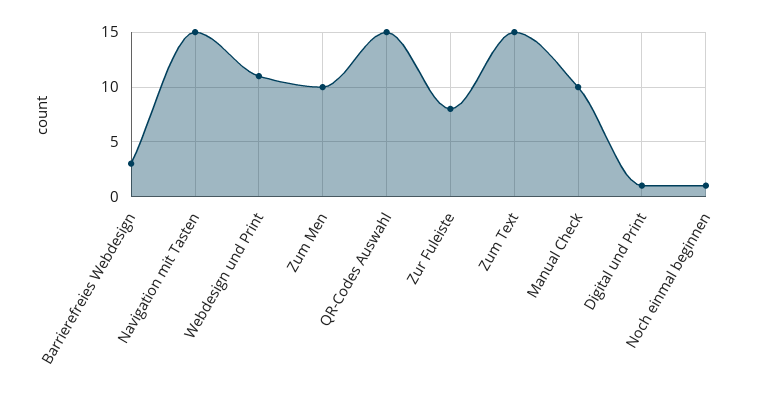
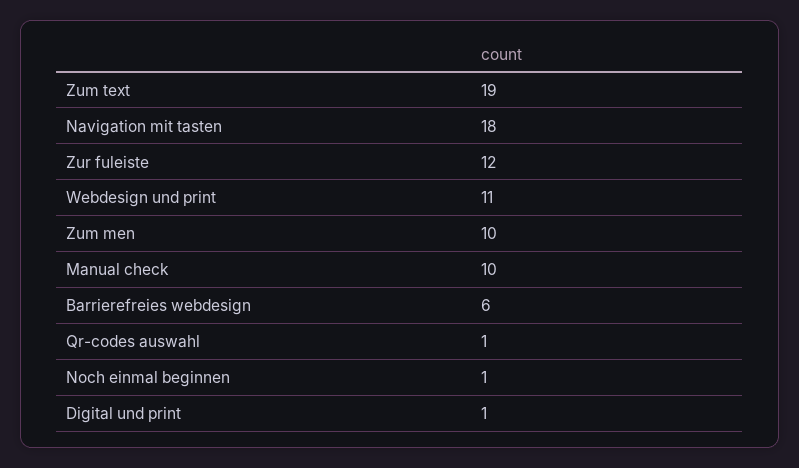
  {
-   "Barrierefreies Webdesign": 3,
+   "Barrierefreies Webdesign": 6,
-   "Navigation mit Tasten": 15,
+   "Navigation mit Tasten": 18,
    "Webdesign und Print": 11,
    "Zum Men": 10,
-   "QR-Codes Auswahl": 15,
+   "QR-Codes Auswahl": 1,
-   "Zur Fuleiste": 8,
+   "Zur Fuleiste": 12,
-   "Zum Text": 15,
+   "Zum Text": 19,
    "Manual Check": 10,
    "Digital und Print": 1,
    "Noch einmal beginnen": 1
  }

